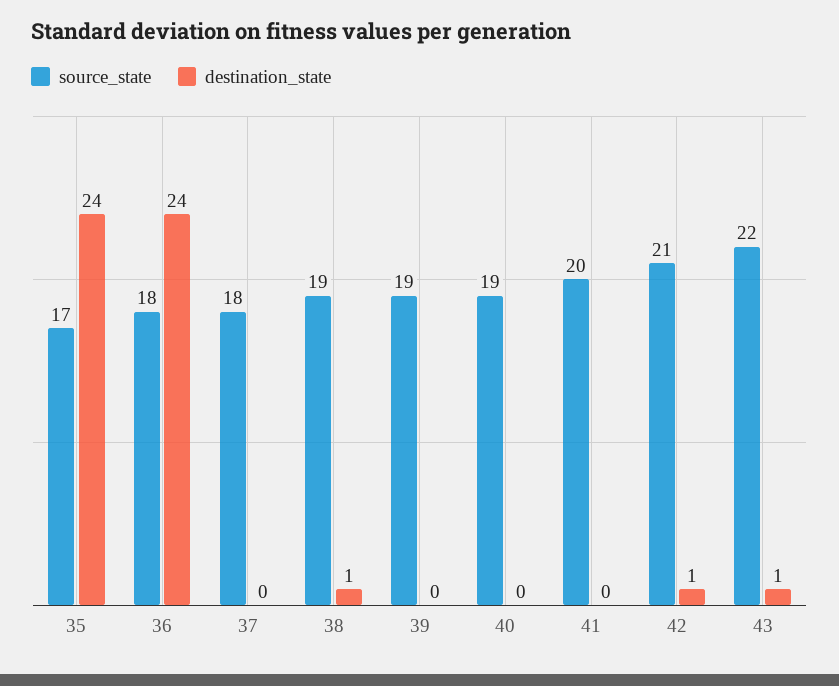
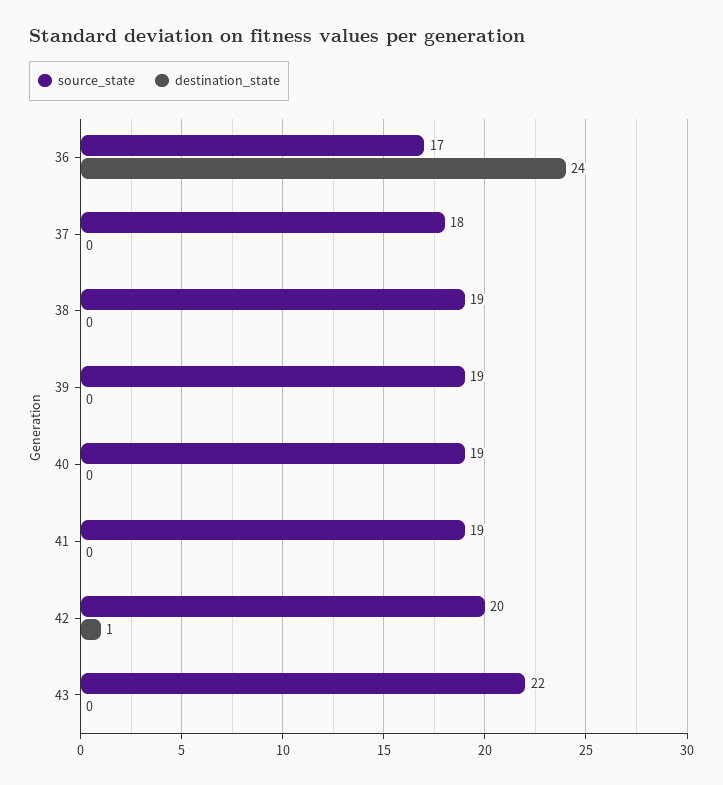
  {
    "source_state": {
-     "35": 17,
-     "36": 18,
+     "36": 17,
      "37": 18,
      "38": 19,
      "39": 19,
      "40": 19,
-     "41": 20,
+     "41": 19,
-     "42": 21,
+     "42": 20,
      "43": 22
    },
    "destination_state": {
-     "35": 24,
      "36": 24,
      "37": 0,
-     "38": 1,
+     "38": 0,
      "39": 0,
      "40": 0,
      "41": 0,
      "42": 1,
-     "43": 1
+     "43": 0
    }
  }

